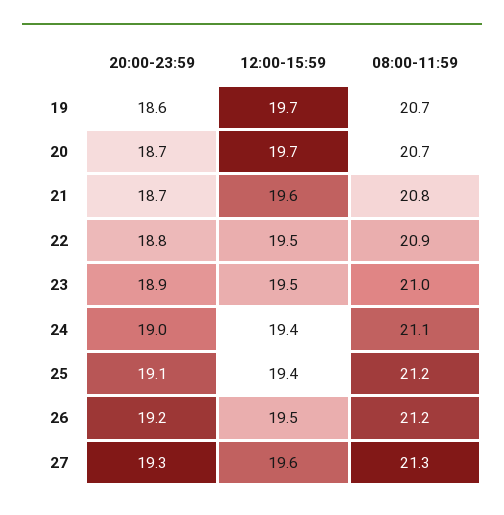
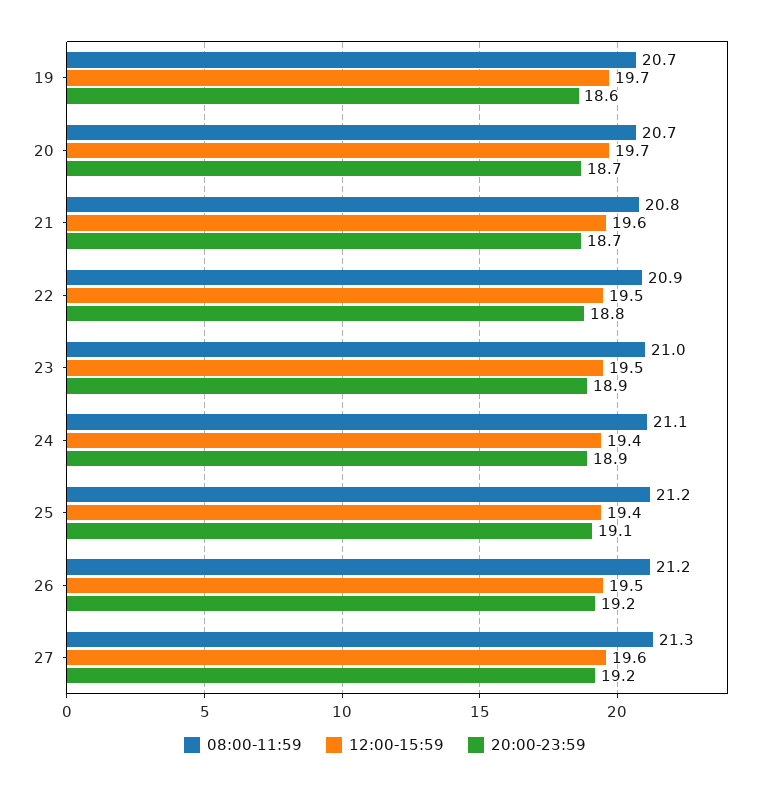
  {
    "20:00-23:59": {
      "19": 18.6,
      "20": 18.7,
      "21": 18.7,
      "22": 18.8,
      "23": 18.9,
-     "24": 19,
+     "24": 18.9,
      "25": 19.1,
      "26": 19.2,
-     "27": 19.3
+     "27": 19.2
    },
    "12:00-15:59": {
      "19": 19.7,
      "20": 19.7,
      "21": 19.6,
      "22": 19.5,
      "23": 19.5,
      "24": 19.4,
      "25": 19.4,
      "26": 19.5,
      "27": 19.6
    },
    "08:00-11:59": {
      "19": 20.7,
      "20": 20.7,
      "21": 20.8,
      "22": 20.9,
      "23": 21,
      "24": 21.1,
      "25": 21.2,
      "26": 21.2,
      "27": 21.3
    }
  }

